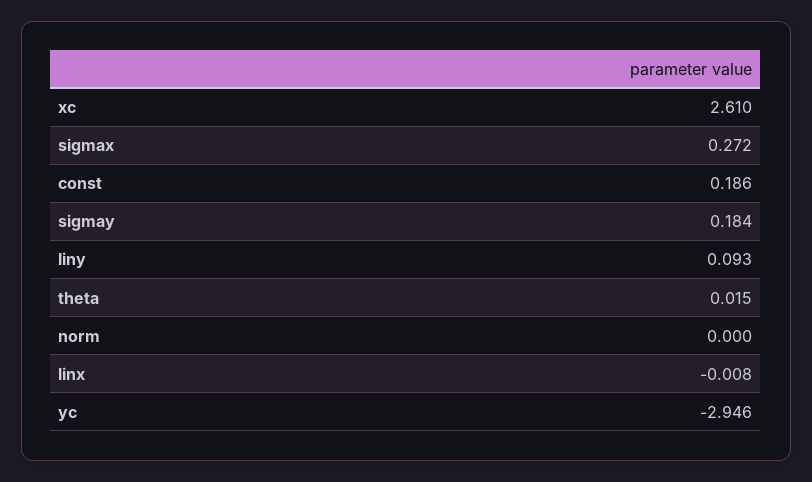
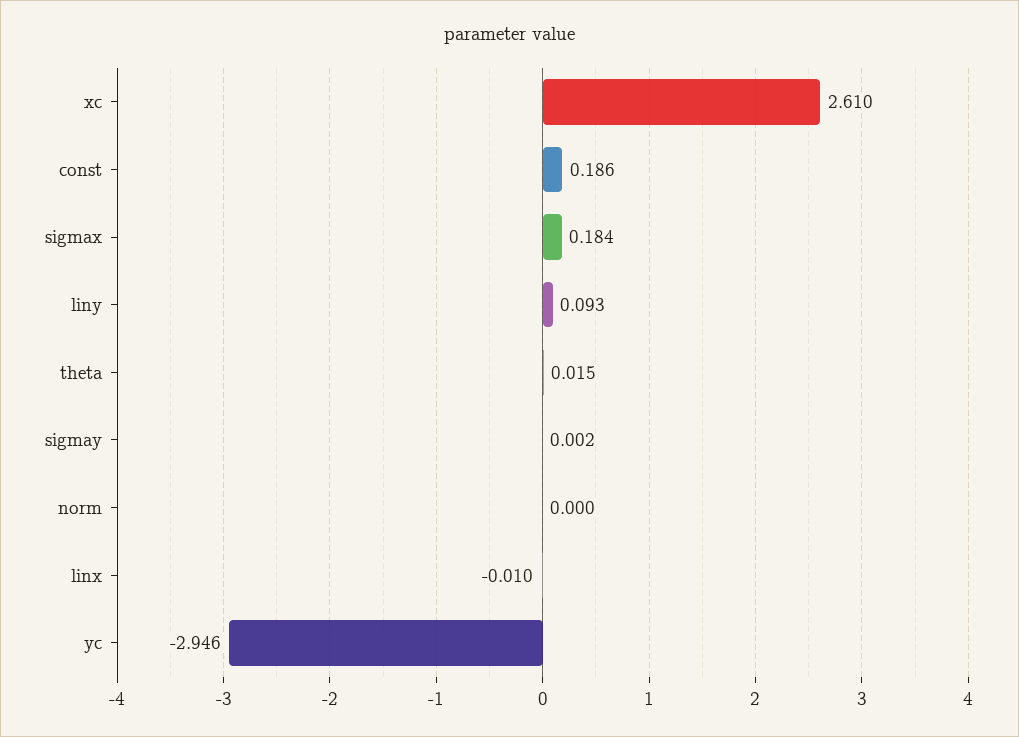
  {
    "xc": 2.61,
-   "sigmax": 0.272,
+   "sigmax": 0.184,
    "const": 0.186,
-   "sigmay": 0.184,
+   "sigmay": 0.002,
    "liny": 0.093,
    "theta": 0.015,
    "norm": 0,
-   "linx": -0.008,
+   "linx": -0.01,
    "yc": -2.946
  }

